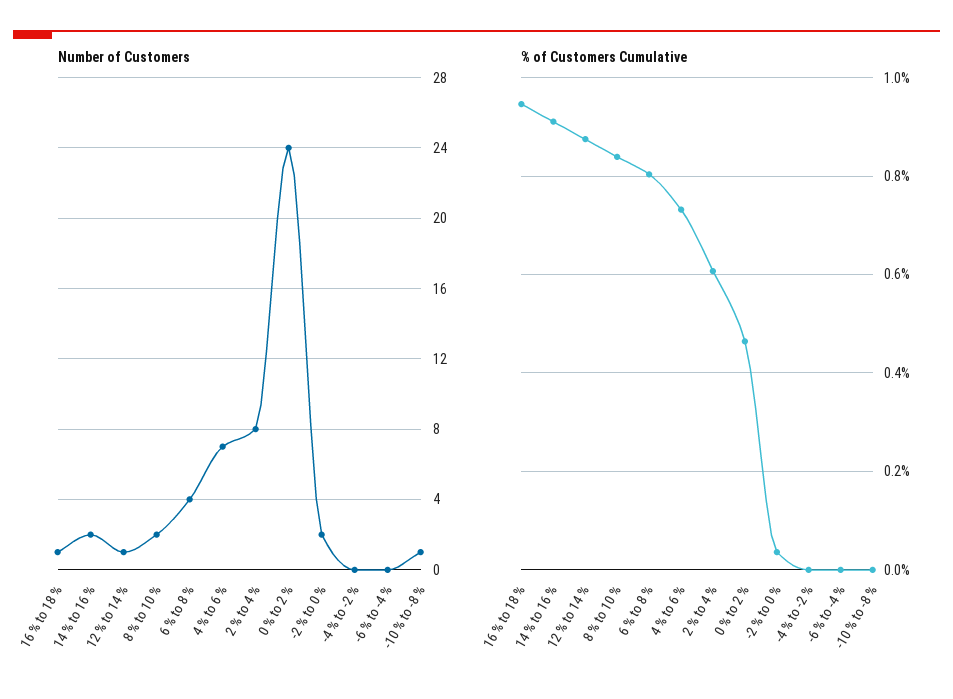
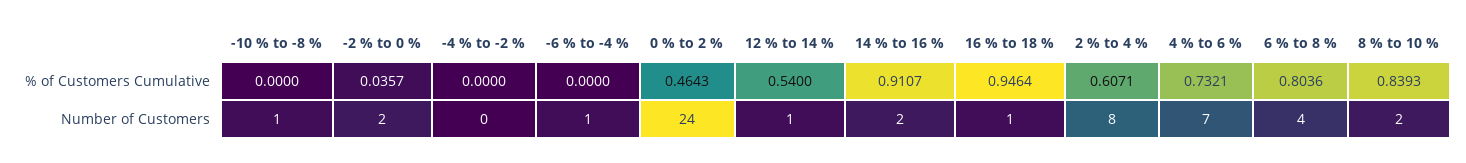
  {
    "Number of Customers": {
      "16 % to 18 %": 1,
      "14 % to 16 %": 2,
      "12 % to 14 %": 1,
      "8 % to 10 %": 2,
      "6 % to 8 %": 4,
      "4 % to 6 %": 7,
      "2 % to 4 %": 8,
      "0 % to 2 %": 24,
      "-2 % to 0 %": 2,
      "-4 % to -2 %": 0,
-     "-6 % to -4 %": 0,
+     "-6 % to -4 %": 1,
      "-10 % to -8 %": 1
    },
    "% of Customers Cumulative": {
      "16 % to 18 %": 0.9464,
      "14 % to 16 %": 0.9107,
-     "12 % to 14 %": 0.88,
+     "12 % to 14 %": 0.54,
      "8 % to 10 %": 0.8393,
      "6 % to 8 %": 0.8036,
      "4 % to 6 %": 0.7321,
      "2 % to 4 %": 0.6071,
      "0 % to 2 %": 0.4643,
      "-2 % to 0 %": 0.0357,
      "-4 % to -2 %": 0,
      "-6 % to -4 %": 0,
      "-10 % to -8 %": 0
    }
  }

